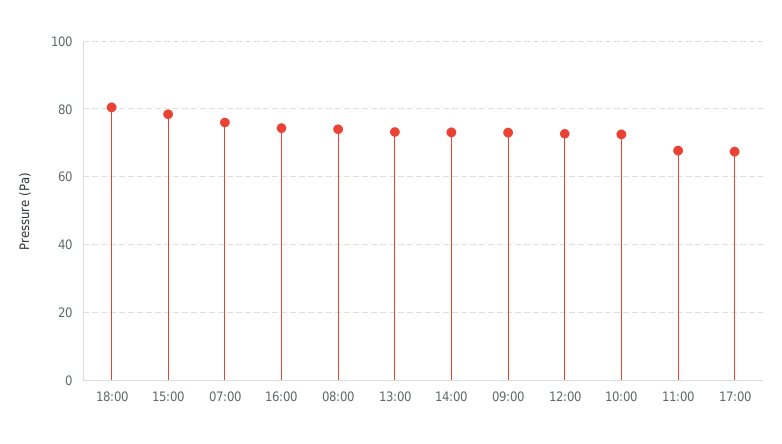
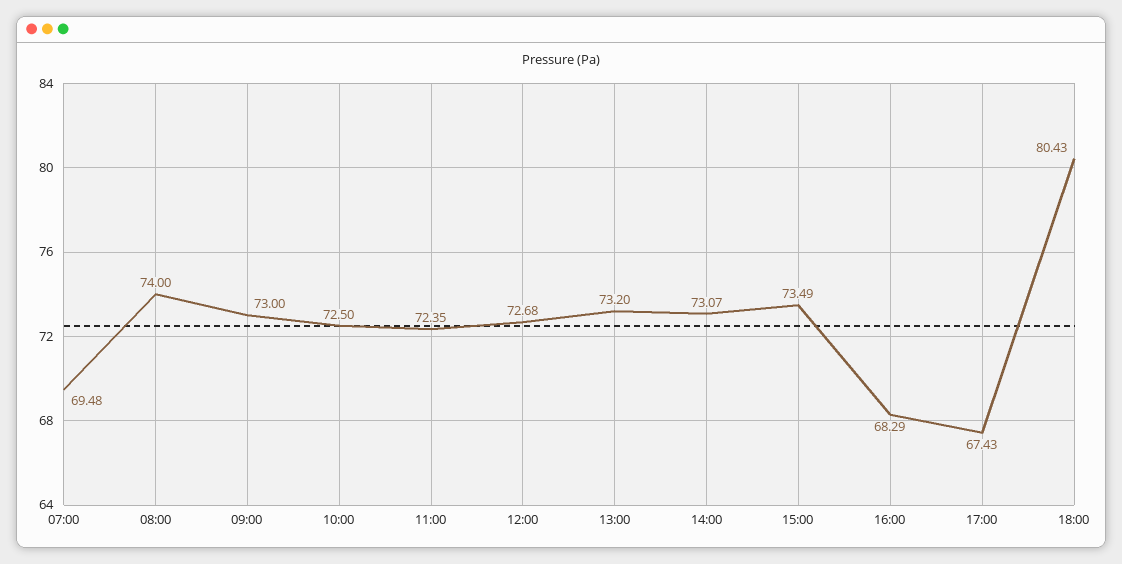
  {
    "18:00": 80.43,
-   "15:00": 78,
+   "15:00": 73.49,
-   "07:00": 76,
+   "07:00": 69.48,
-   "16:00": 74,
+   "16:00": 68.29,
    "08:00": 74,
    "13:00": 73.2,
    "14:00": 73.07,
    "09:00": 73,
    "12:00": 72.68,
    "10:00": 72.5,
-   "11:00": 68,
+   "11:00": 72.35,
    "17:00": 67.43
  }

